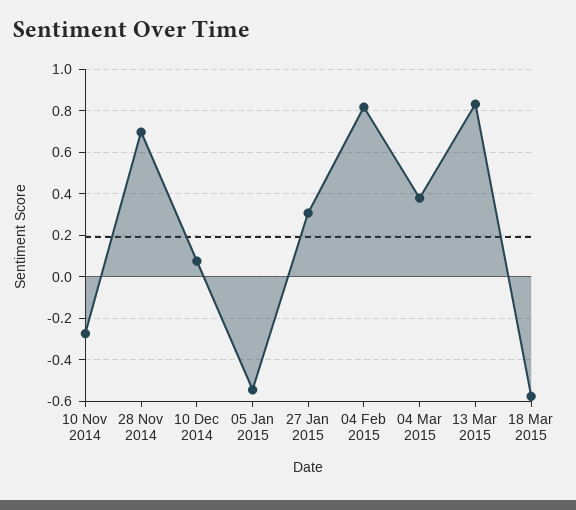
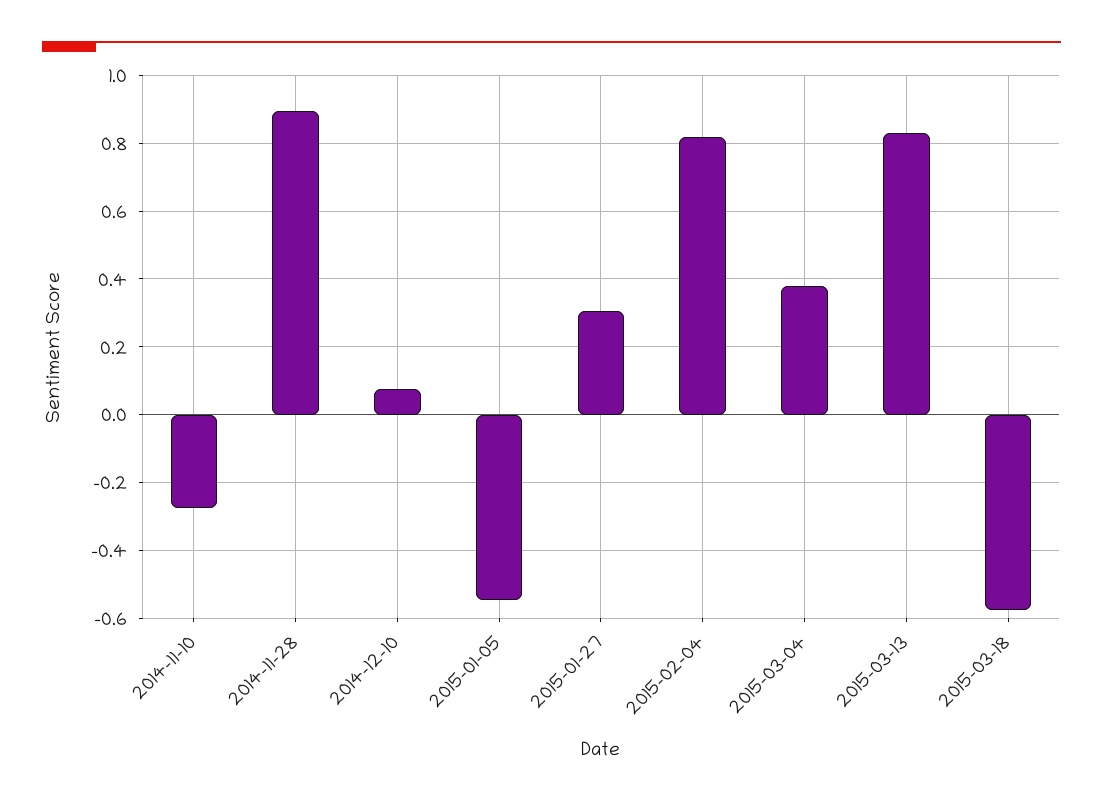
  {
    "10 Nov 2014": -0.28,
-   "28 Nov 2014": 0.7,
+   "28 Nov 2014": 0.9,
    "10 Dec 2014": 0.08,
    "05 Jan 2015": -0.54,
    "27 Jan 2015": 0.3,
    "04 Feb 2015": 0.82,
    "04 Mar 2015": 0.38,
    "13 Mar 2015": 0.84,
    "18 Mar 2015": -0.58
  }

